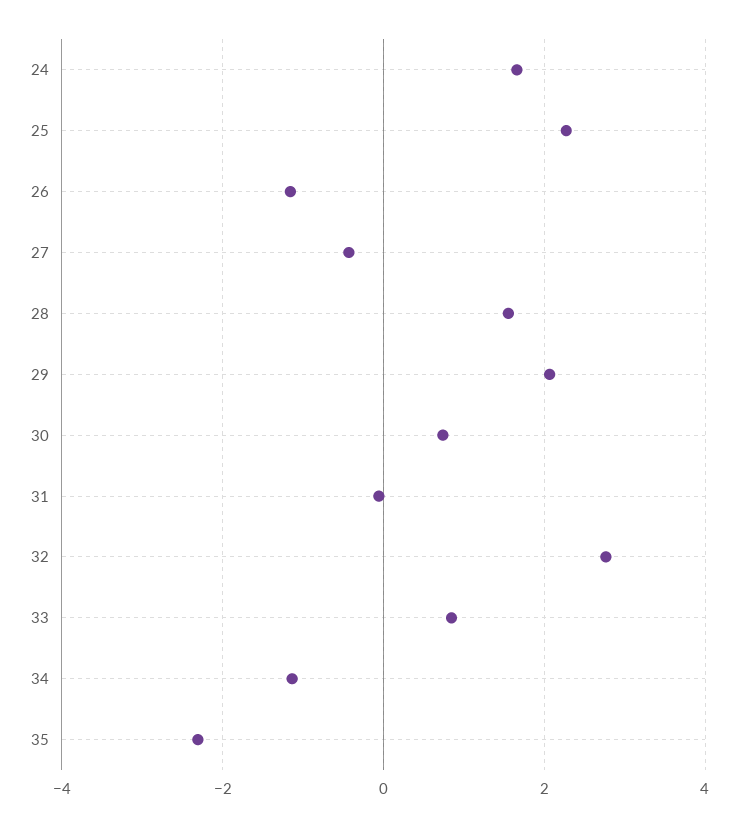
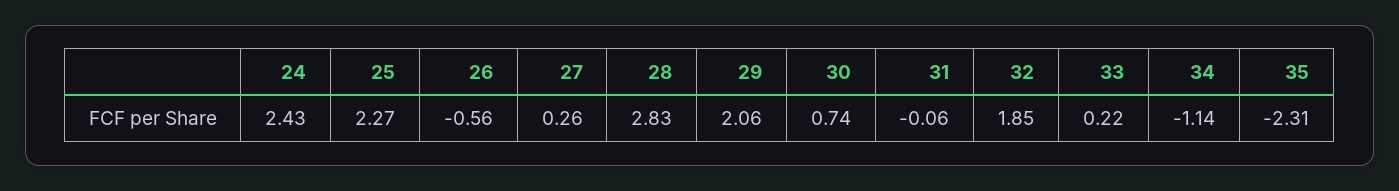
  {
-   "24": 1.6,
+   "24": 2.43,
    "25": 2.27,
-   "26": -1.2,
+   "26": -0.56,
-   "27": -0.4,
+   "27": 0.26,
-   "28": 1.6,
+   "28": 2.83,
    "29": 2.06,
    "30": 0.74,
    "31": -0.06,
-   "32": 2.8,
+   "32": 1.85,
-   "33": 0.8,
+   "33": 0.22,
    "34": -1.14,
    "35": -2.31
  }

